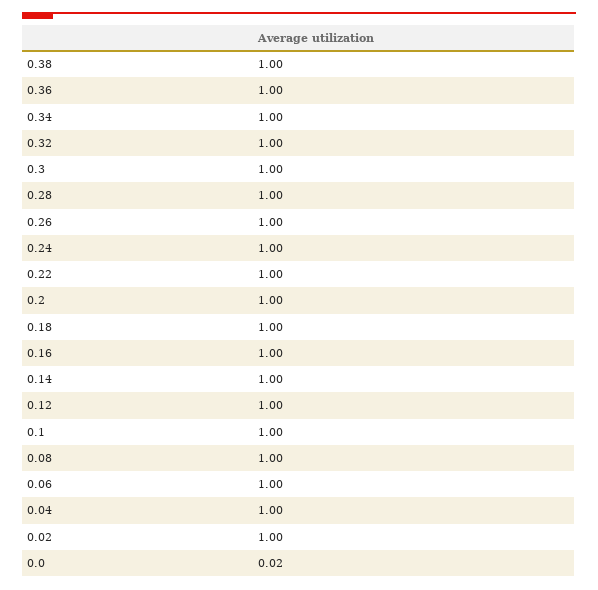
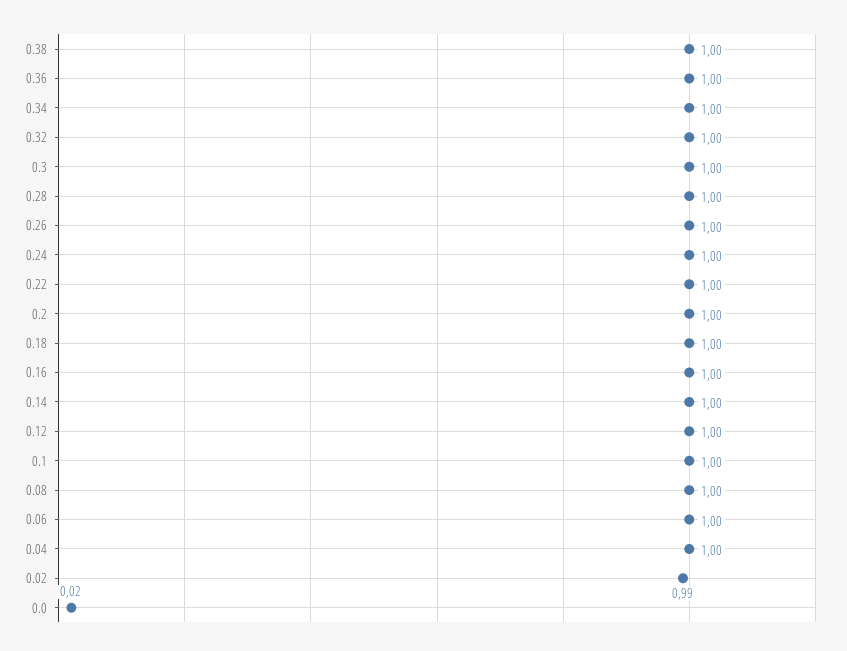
  {
    "0.38": 1,
    "0.36": 1,
    "0.34": 1,
    "0.32": 1,
    "0.3": 1,
    "0.28": 1,
    "0.26": 1,
    "0.24": 1,
    "0.22": 1,
    "0.2": 1,
    "0.18": 1,
    "0.16": 1,
    "0.14": 1,
    "0.12": 1,
    "0.1": 1,
    "0.08": 1,
    "0.06": 1,
    "0.04": 1,
-   "0.02": 1,
+   "0.02": 0.99,
    "0.0": 0.02
  }

